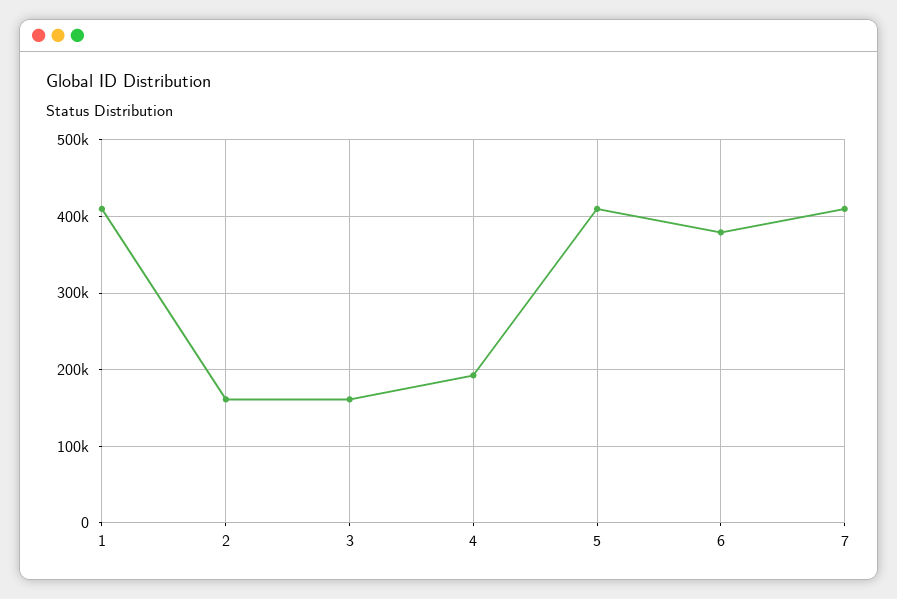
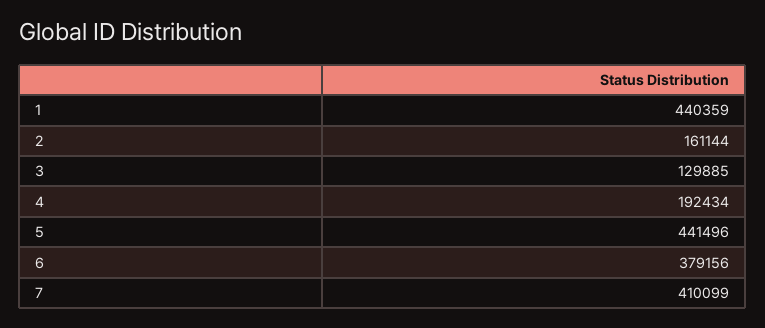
  {
-   "1": 410000,
+   "1": 440359,
    "2": 161144,
-   "3": 160000,
+   "3": 129885,
    "4": 192434,
-   "5": 410000,
+   "5": 441496,
    "6": 379156,
    "7": 410099
  }

